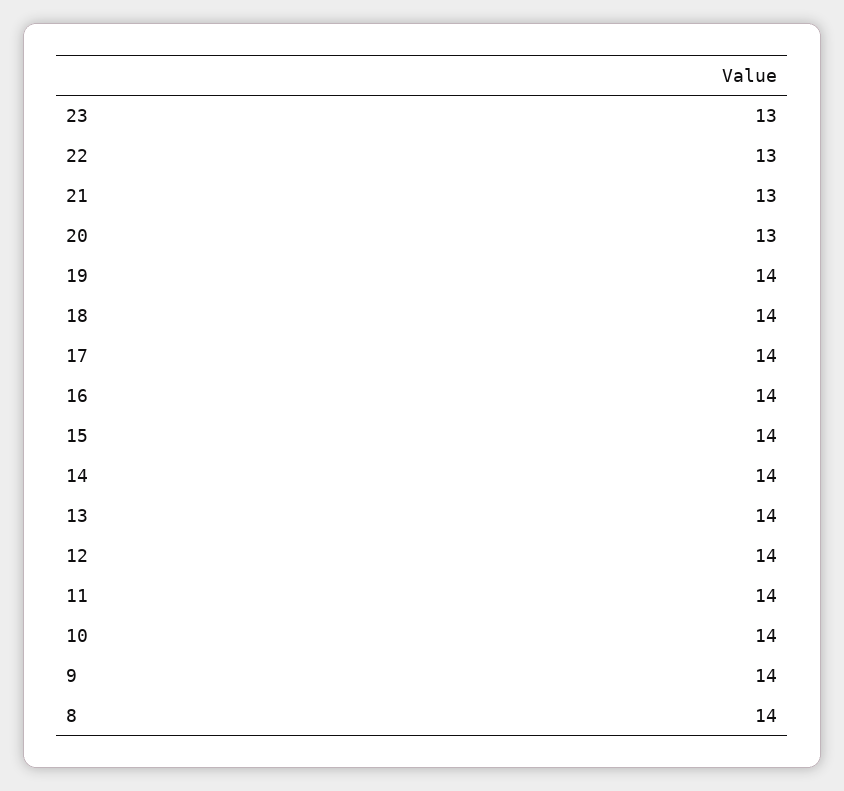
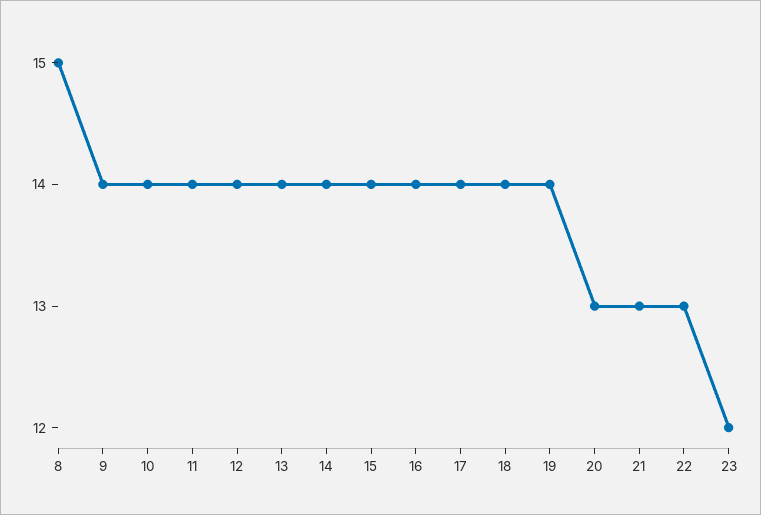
  {
-   "23": 13,
+   "23": 12,
    "22": 13,
    "21": 13,
    "20": 13,
    "19": 14,
    "18": 14,
    "17": 14,
    "16": 14,
    "15": 14,
    "14": 14,
    "13": 14,
    "12": 14,
    "11": 14,
    "10": 14,
    "9": 14,
-   "8": 14
+   "8": 15
  }

